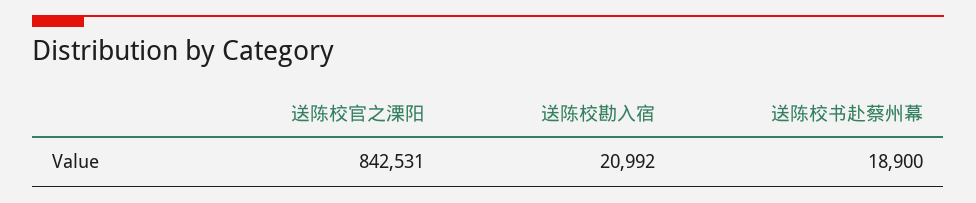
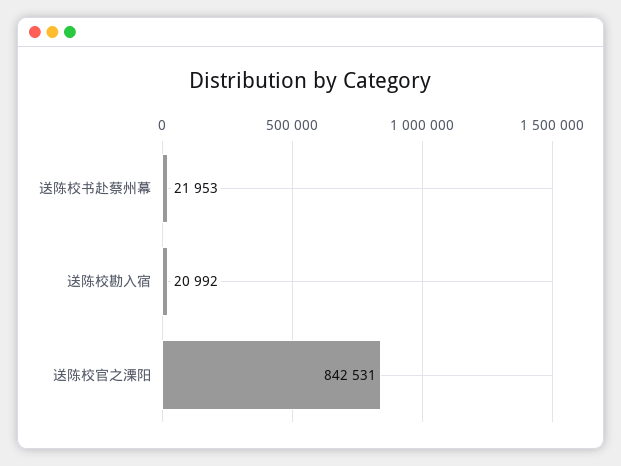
  {
    "送陈校官之溧阳": 842531,
    "送陈校勘入宿": 20992,
-   "送陈校书赴蔡州幕": 18900
+   "送陈校书赴蔡州幕": 21953
  }

